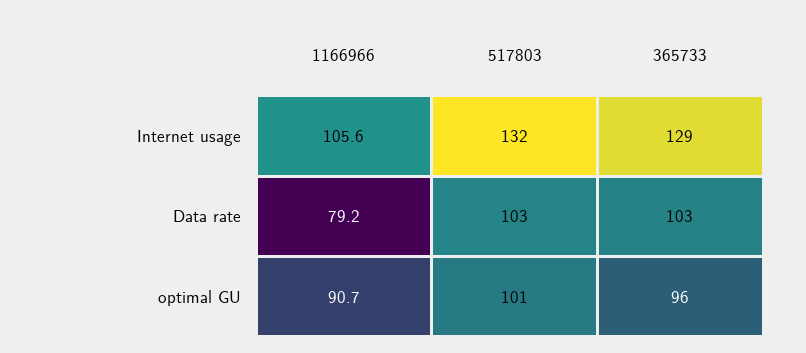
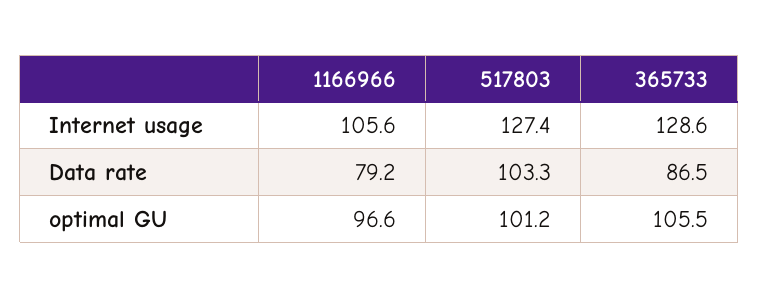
  {
    "1166966": {
      "Internet usage": 105.6,
      "Data rate": 79.2,
-     "optimal GU": 90.7
+     "optimal GU": 96.6
    },
    "517803": {
-     "Internet usage": 132,
+     "Internet usage": 127.4,
      "Data rate": 103.3,
      "optimal GU": 101.2
    },
    "365733": {
      "Internet usage": 128.6,
-     "Data rate": 103,
+     "Data rate": 86.5,
-     "optimal GU": 96
+     "optimal GU": 105.5
    }
  }

